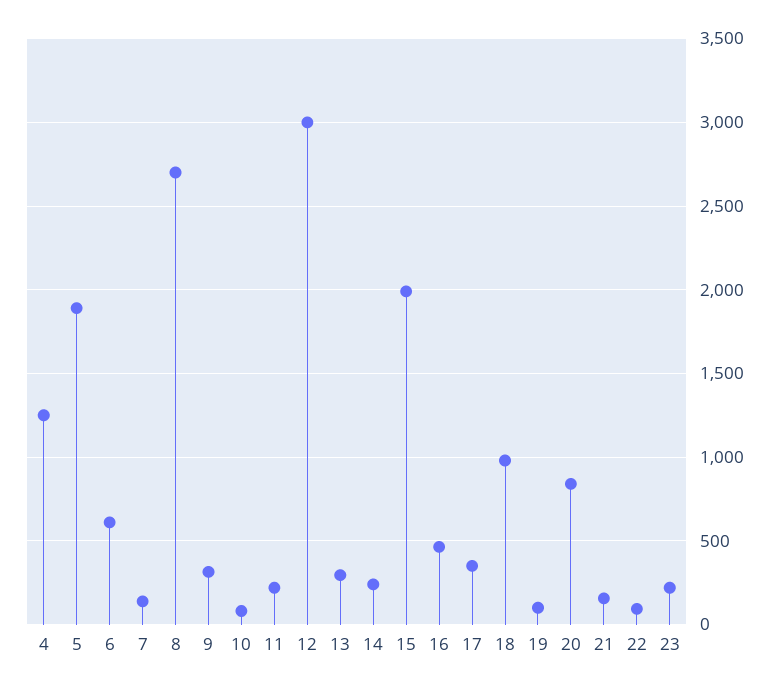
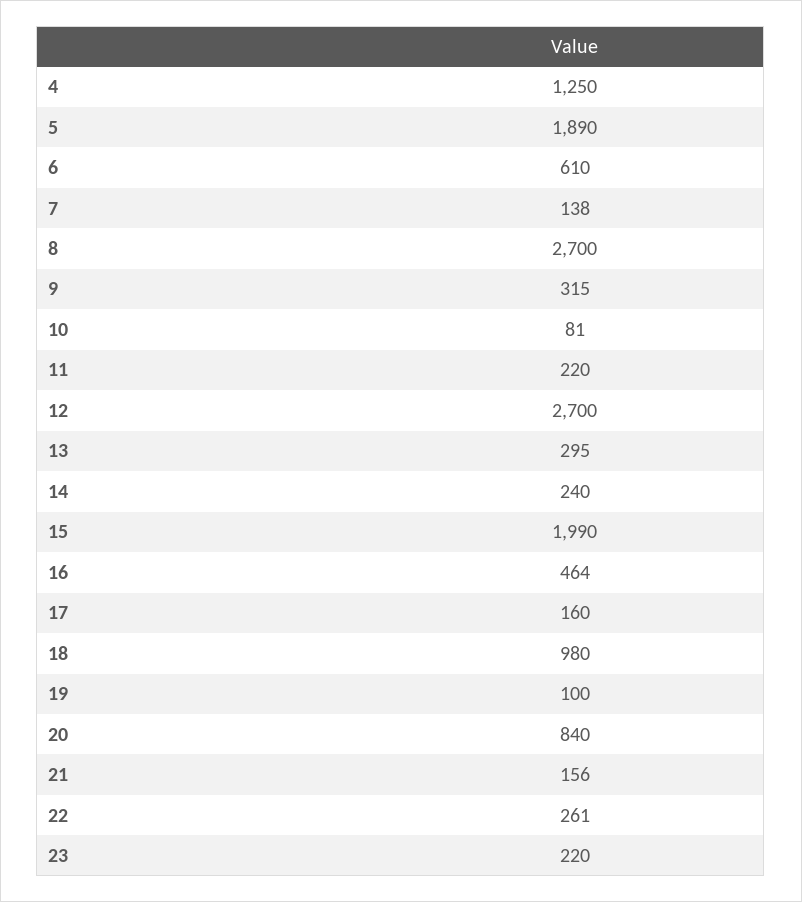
  {
    "4": 1250,
    "5": 1890,
    "6": 610,
    "7": 138,
    "8": 2700,
    "9": 315,
    "10": 81,
    "11": 220,
-   "12": 3000,
+   "12": 2700,
    "13": 295,
    "14": 240,
    "15": 1990,
    "16": 464,
-   "17": 350,
+   "17": 160,
    "18": 980,
    "19": 100,
    "20": 840,
    "21": 156,
-   "22": 100,
+   "22": 261,
    "23": 220
  }

